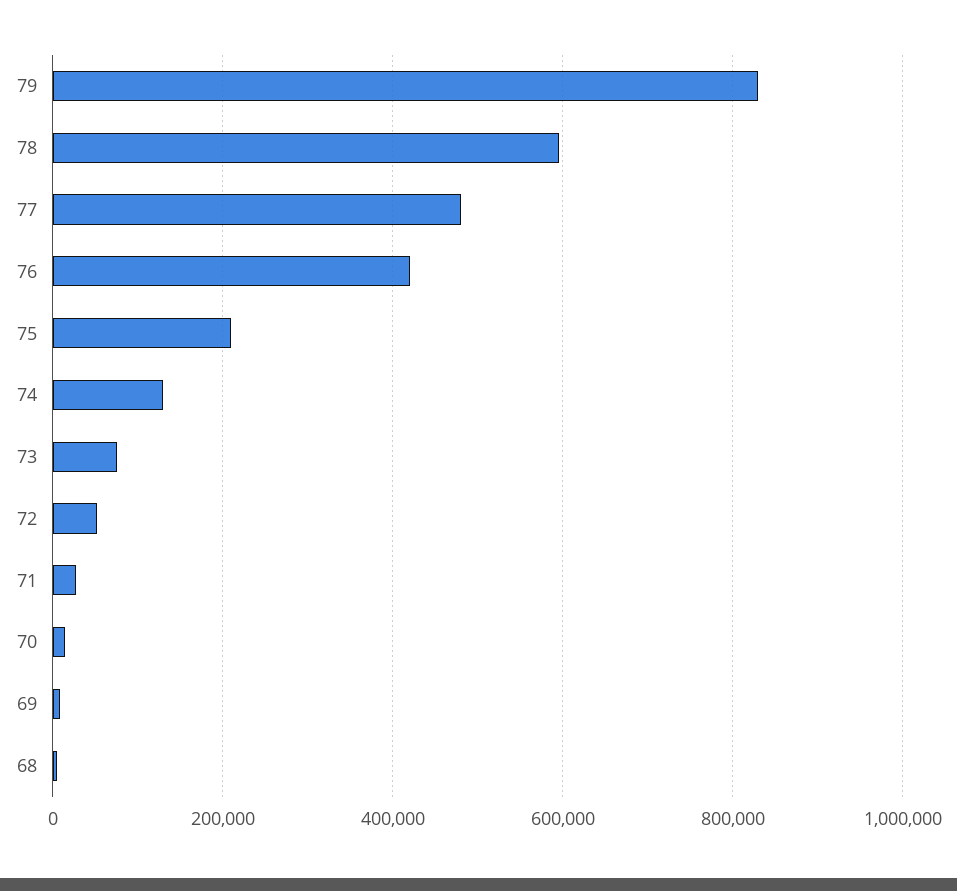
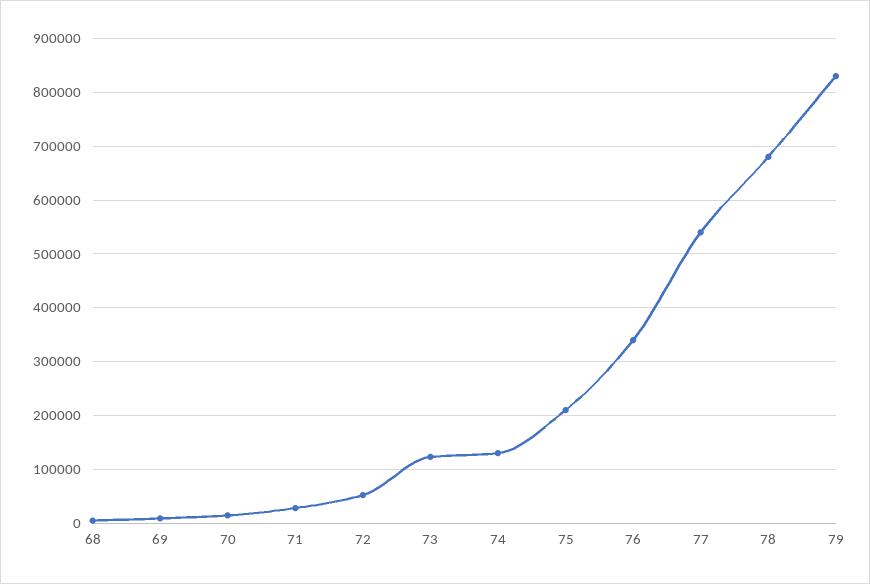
  {
    "79": 840000,
-   "78": 600000,
+   "78": 680000,
-   "77": 480000,
+   "77": 540000,
-   "76": 420000,
+   "76": 340000,
    "75": 220000,
    "74": 140000,
-   "73": 80000,
+   "73": 120000,
    "72": 60000,
    "71": 20000,
    "70": 20000,
    "69": 0,
    "68": 0
  }

